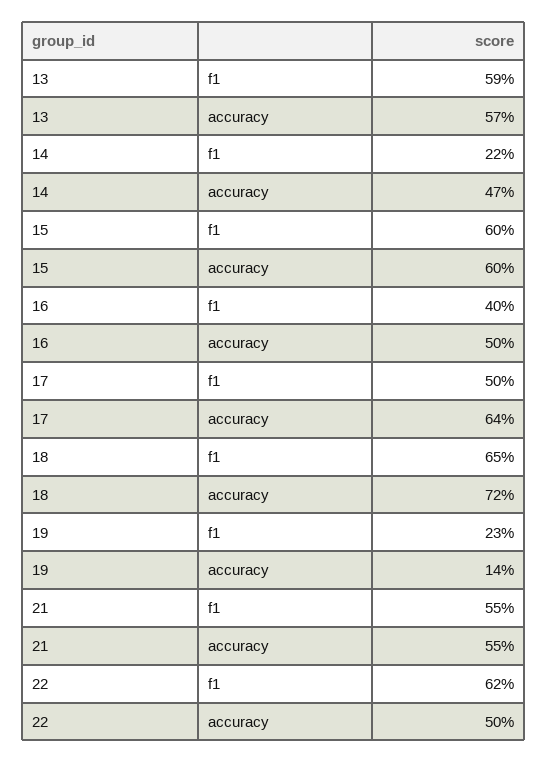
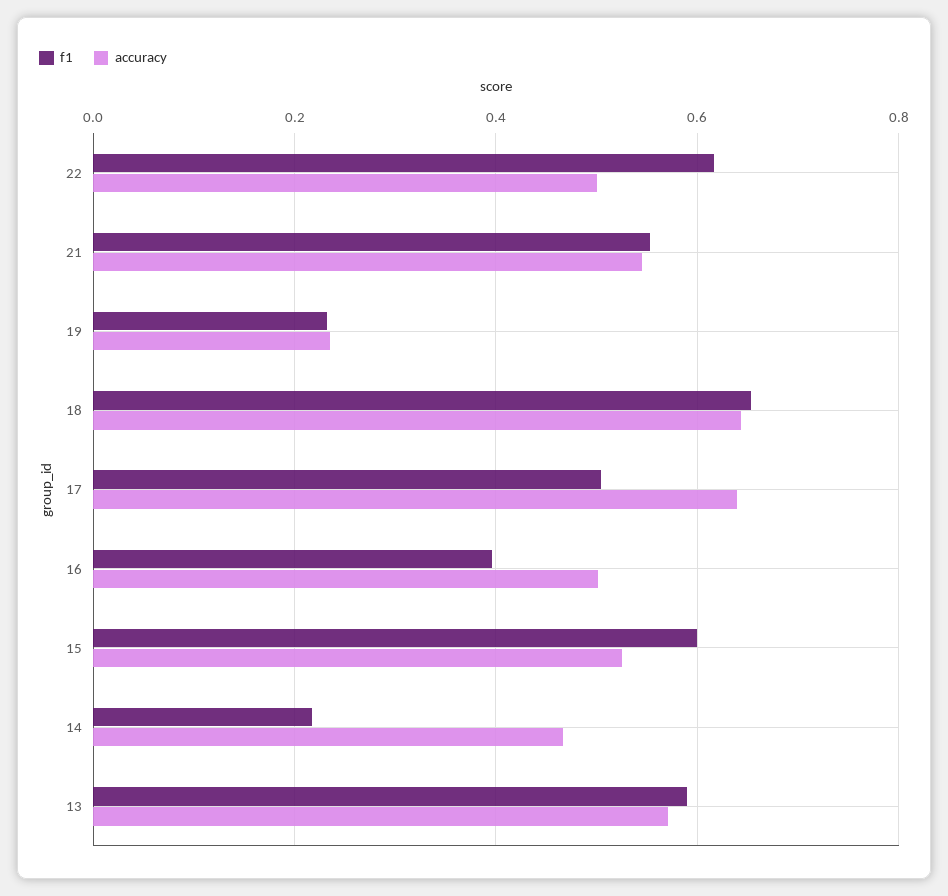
  {
    "f1": {
      "13": 0.59,
      "14": 0.22,
      "15": 0.6,
      "16": 0.4,
      "17": 0.5,
      "18": 0.65,
      "19": 0.23,
      "21": 0.55,
      "22": 0.62
    },
    "accuracy": {
      "13": 0.57,
      "14": 0.47,
-     "15": 0.6,
+     "15": 0.52,
      "16": 0.5,
      "17": 0.64,
-     "18": 0.72,
+     "18": 0.64,
-     "19": 0.14,
+     "19": 0.24,
      "21": 0.55,
      "22": 0.5
    }
  }

